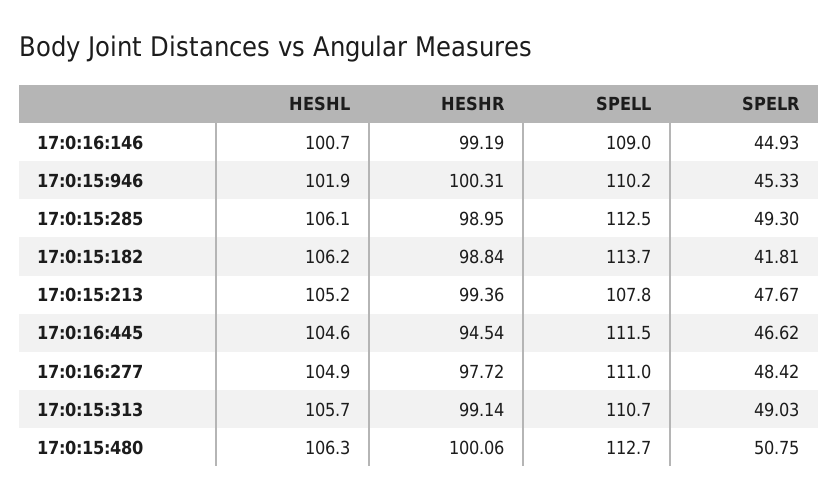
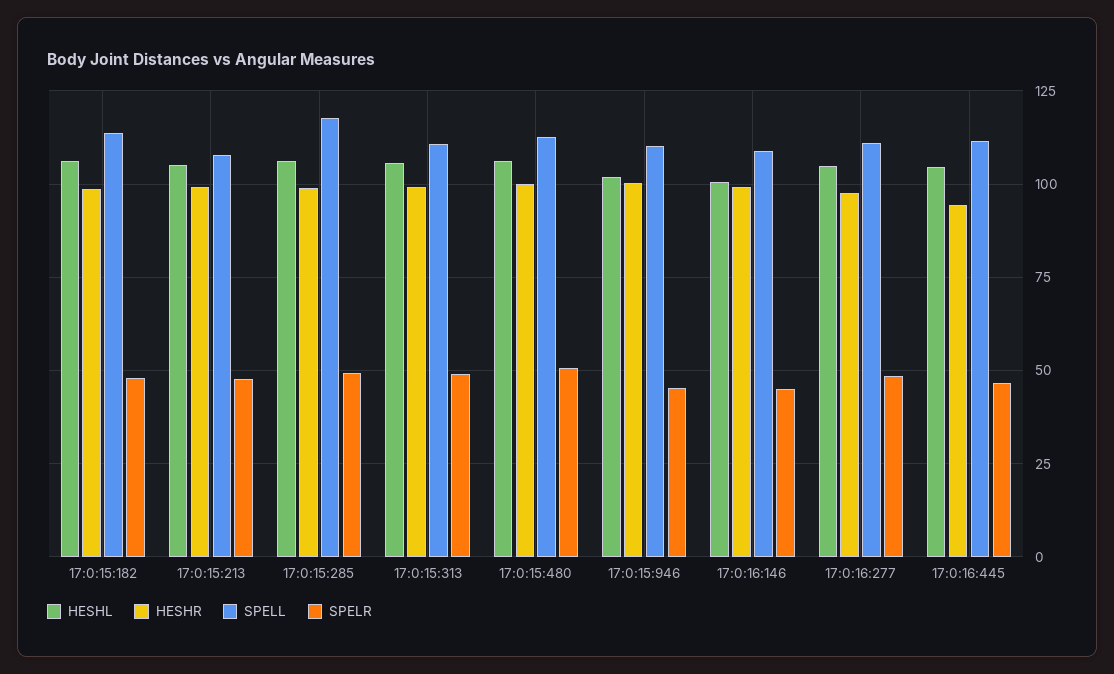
  {
    "HESHL": {
      "17:0:16:146": 100.7,
      "17:0:15:946": 101.9,
      "17:0:15:285": 106.1,
      "17:0:15:182": 106.2,
      "17:0:15:213": 105.2,
      "17:0:16:445": 104.6,
      "17:0:16:277": 104.9,
      "17:0:15:313": 105.7,
      "17:0:15:480": 106.3
    },
    "HESHR": {
      "17:0:16:146": 99.19,
      "17:0:15:946": 100.31,
      "17:0:15:285": 98.95,
      "17:0:15:182": 98.84,
      "17:0:15:213": 99.36,
      "17:0:16:445": 94.54,
      "17:0:16:277": 97.72,
      "17:0:15:313": 99.14,
      "17:0:15:480": 100.06
    },
    "SPELL": {
      "17:0:16:146": 109,
      "17:0:15:946": 110.2,
-     "17:0:15:285": 112.5,
+     "17:0:15:285": 117.5,
      "17:0:15:182": 113.7,
      "17:0:15:213": 107.8,
      "17:0:16:445": 111.5,
      "17:0:16:277": 111,
      "17:0:15:313": 110.7,
      "17:0:15:480": 112.7
    },
    "SPELR": {
      "17:0:16:146": 44.93,
      "17:0:15:946": 45.33,
      "17:0:15:285": 49.3,
-     "17:0:15:182": 41.81,
+     "17:0:15:182": 47.5,
      "17:0:15:213": 47.67,
      "17:0:16:445": 46.62,
      "17:0:16:277": 48.42,
      "17:0:15:313": 49.03,
      "17:0:15:480": 50.75
    }
  }

